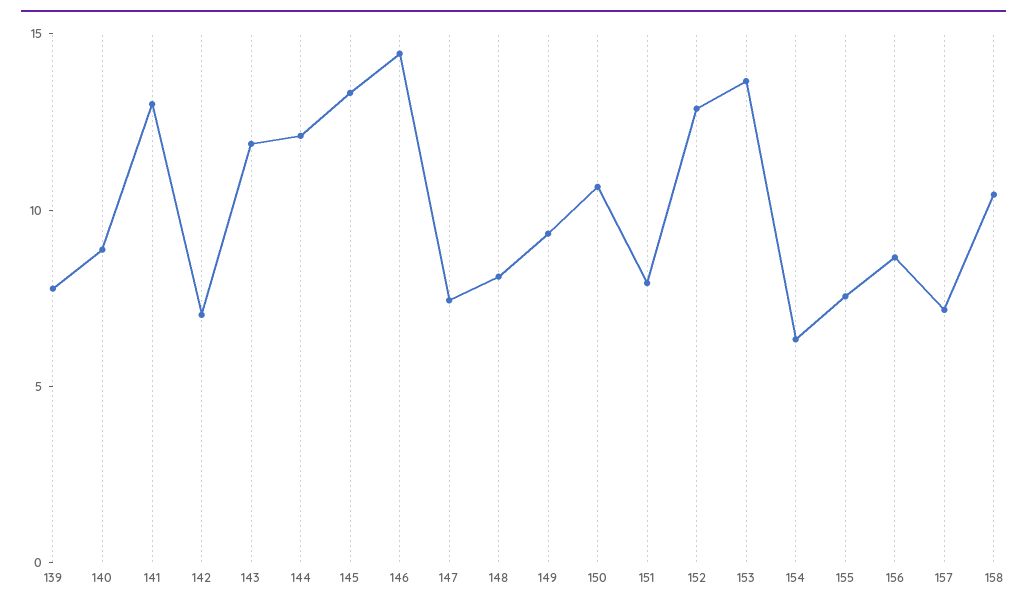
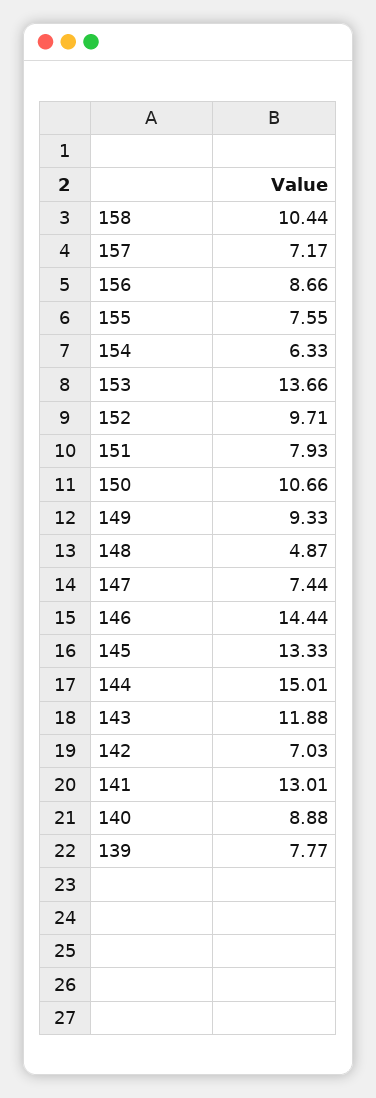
  {
    "139": 7.77,
    "140": 8.88,
    "141": 13.01,
    "142": 7.03,
    "143": 11.88,
-   "144": 12,
+   "144": 15.01,
    "145": 13.33,
    "146": 14.44,
    "147": 7.44,
-   "148": 8,
+   "148": 4.87,
    "149": 9.33,
    "150": 10.66,
    "151": 7.93,
-   "152": 13,
+   "152": 9.71,
    "153": 13.66,
    "154": 6.33,
    "155": 7.55,
    "156": 8.66,
    "157": 7.17,
    "158": 10.44
  }

